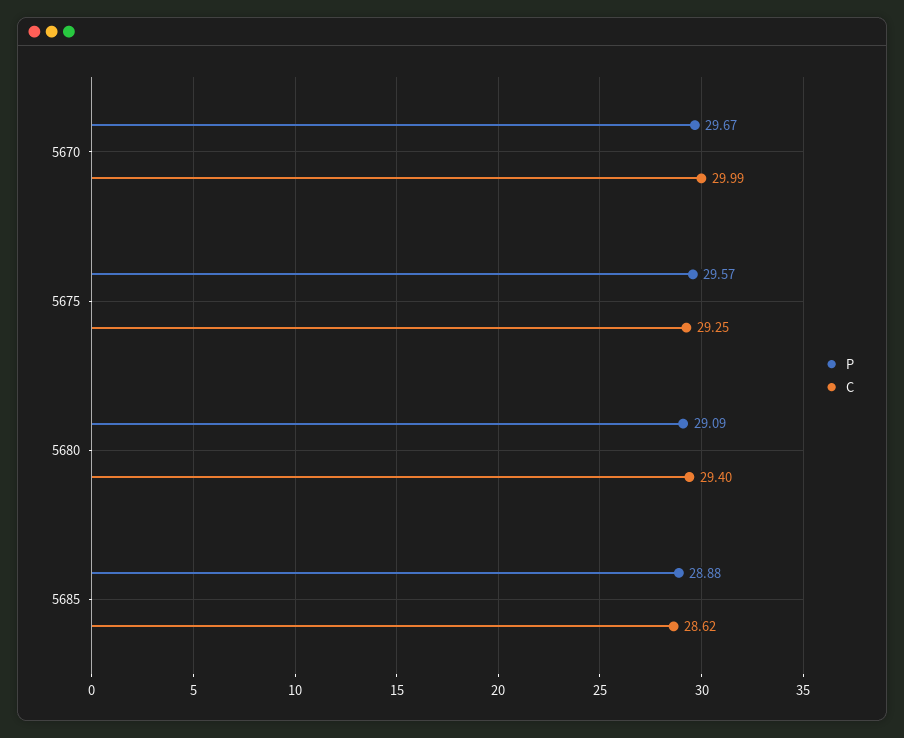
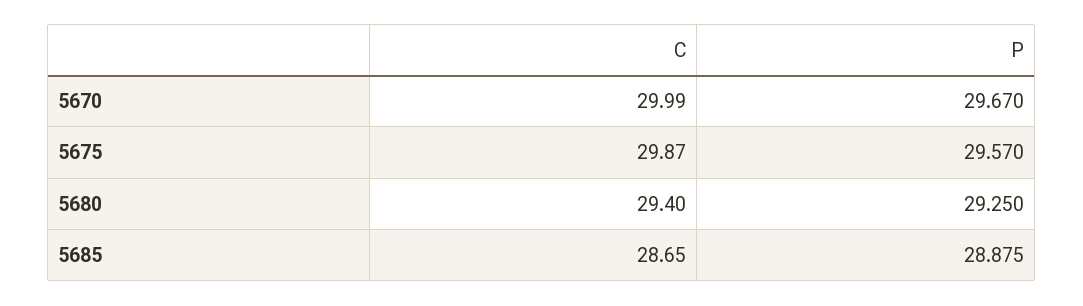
  {
    "P": {
      "5670": 29.67,
      "5675": 29.57,
-     "5680": 29.09,
+     "5680": 29.25,
      "5685": 28.875
    },
    "C": {
      "5670": 29.99,
-     "5675": 29.25,
+     "5675": 29.87,
      "5680": 29.4,
-     "5685": 28.62
+     "5685": 28.65
    }
  }

